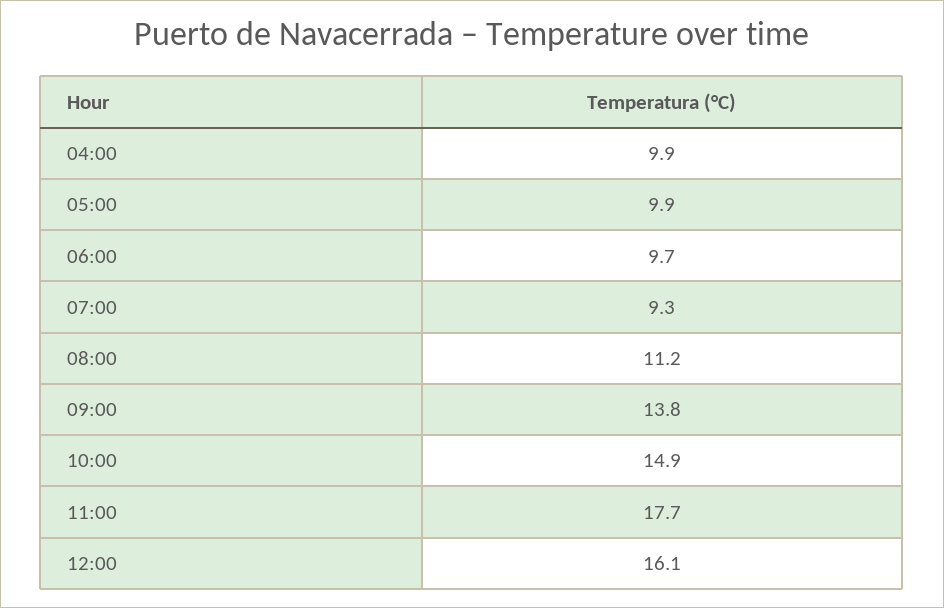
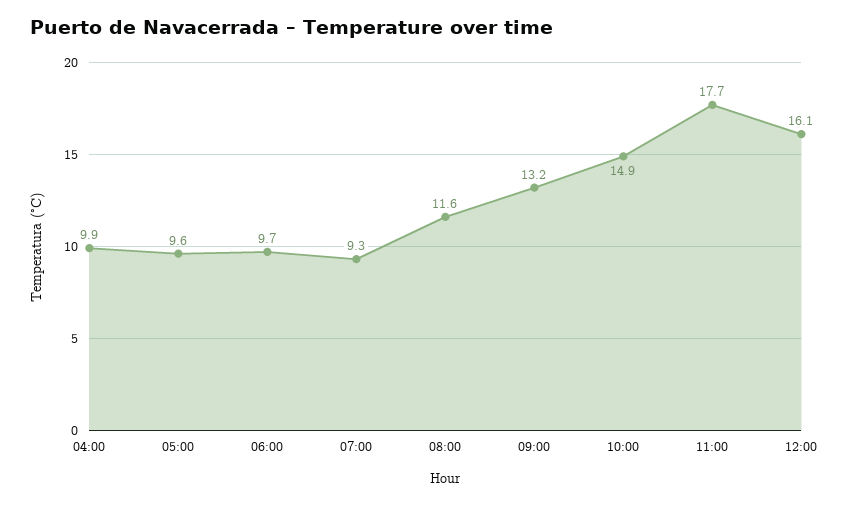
  {
    "04:00": 9.9,
-   "05:00": 9.9,
+   "05:00": 9.6,
    "06:00": 9.7,
    "07:00": 9.3,
-   "08:00": 11.2,
+   "08:00": 11.6,
-   "09:00": 13.8,
+   "09:00": 13.2,
    "10:00": 14.9,
    "11:00": 17.7,
    "12:00": 16.1
  }

